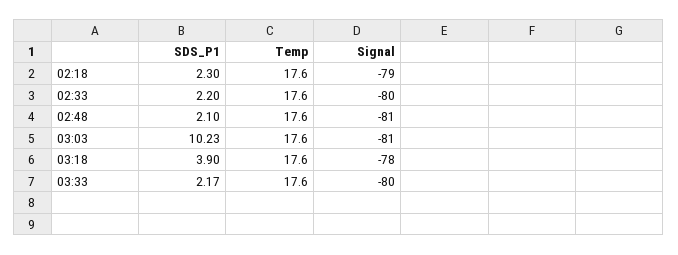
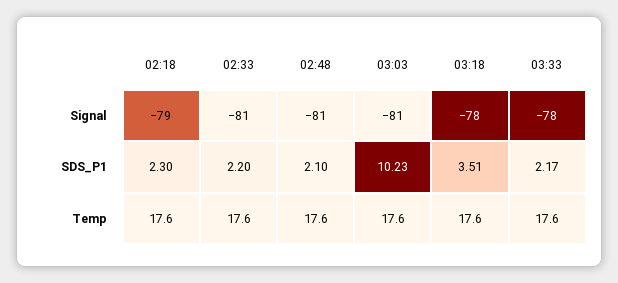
  {
    "SDS_P1": {
      "02:18": 2.3,
      "02:33": 2.2,
      "02:48": 2.1,
      "03:03": 10.23,
-     "03:18": 3.9,
+     "03:18": 3.51,
      "03:33": 2.17
    },
    "Temp": {
      "02:18": 17.6,
      "02:33": 17.6,
      "02:48": 17.6,
      "03:03": 17.6,
      "03:18": 17.6,
      "03:33": 17.6
    },
    "Signal": {
      "02:18": -79,
-     "02:33": -80,
+     "02:33": -81,
      "02:48": -81,
      "03:03": -81,
      "03:18": -78,
-     "03:33": -80
+     "03:33": -78
    }
  }

